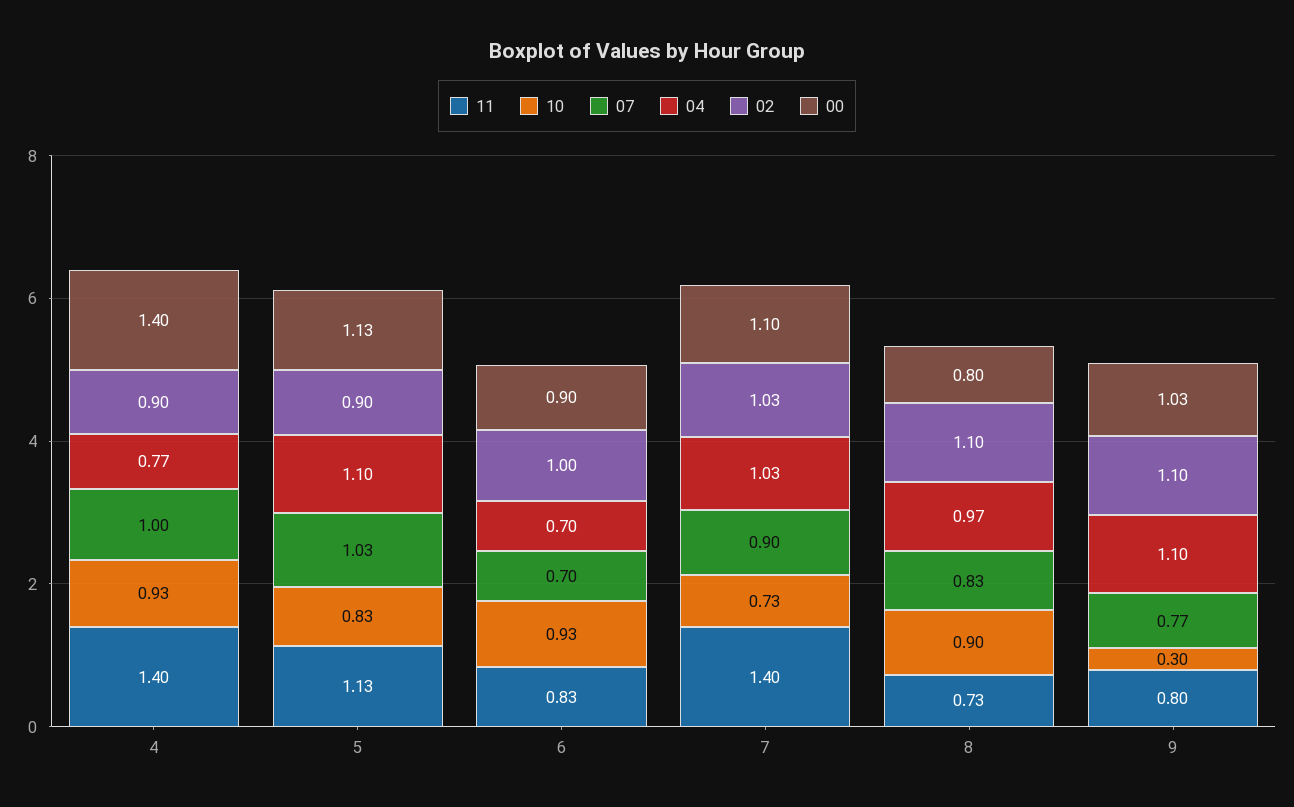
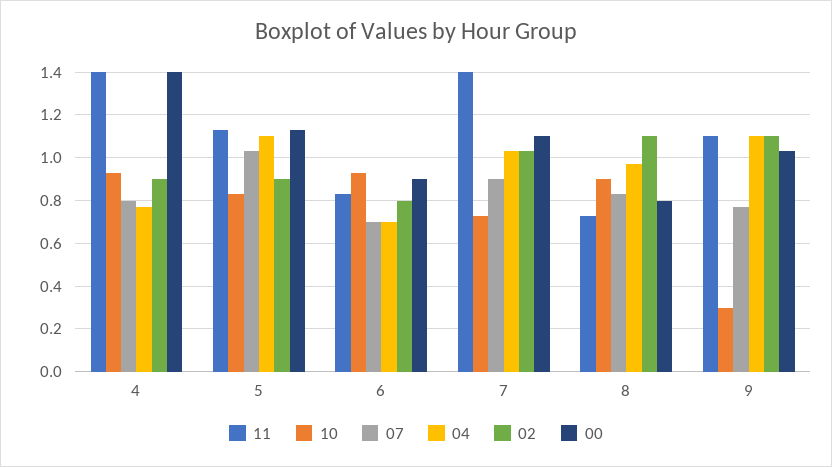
  {
    "11": {
      "4": 1.4,
      "5": 1.13,
      "6": 0.83,
      "7": 1.4,
      "8": 0.73,
-     "9": 0.8
+     "9": 1.1
    },
    "10": {
      "4": 0.93,
      "5": 0.83,
      "6": 0.93,
      "7": 0.73,
      "8": 0.9,
      "9": 0.3
    },
    "07": {
-     "4": 1,
+     "4": 0.8,
      "5": 1.03,
      "6": 0.7,
      "7": 0.9,
      "8": 0.83,
      "9": 0.77
    },
    "04": {
      "4": 0.77,
      "5": 1.1,
      "6": 0.7,
      "7": 1.03,
      "8": 0.97,
      "9": 1.1
    },
    "02": {
      "4": 0.9,
      "5": 0.9,
-     "6": 1,
+     "6": 0.8,
      "7": 1.03,
      "8": 1.1,
      "9": 1.1
    },
    "00": {
      "4": 1.4,
      "5": 1.13,
      "6": 0.9,
      "7": 1.1,
      "8": 0.8,
      "9": 1.03
    }
  }

